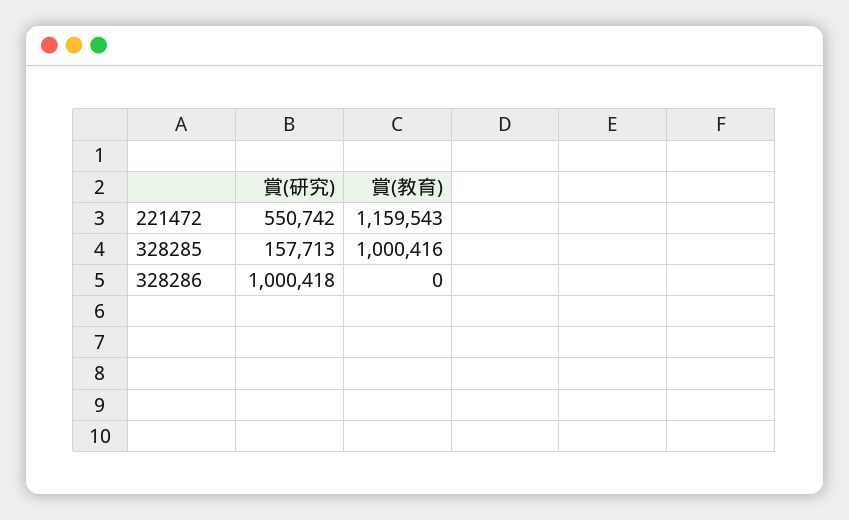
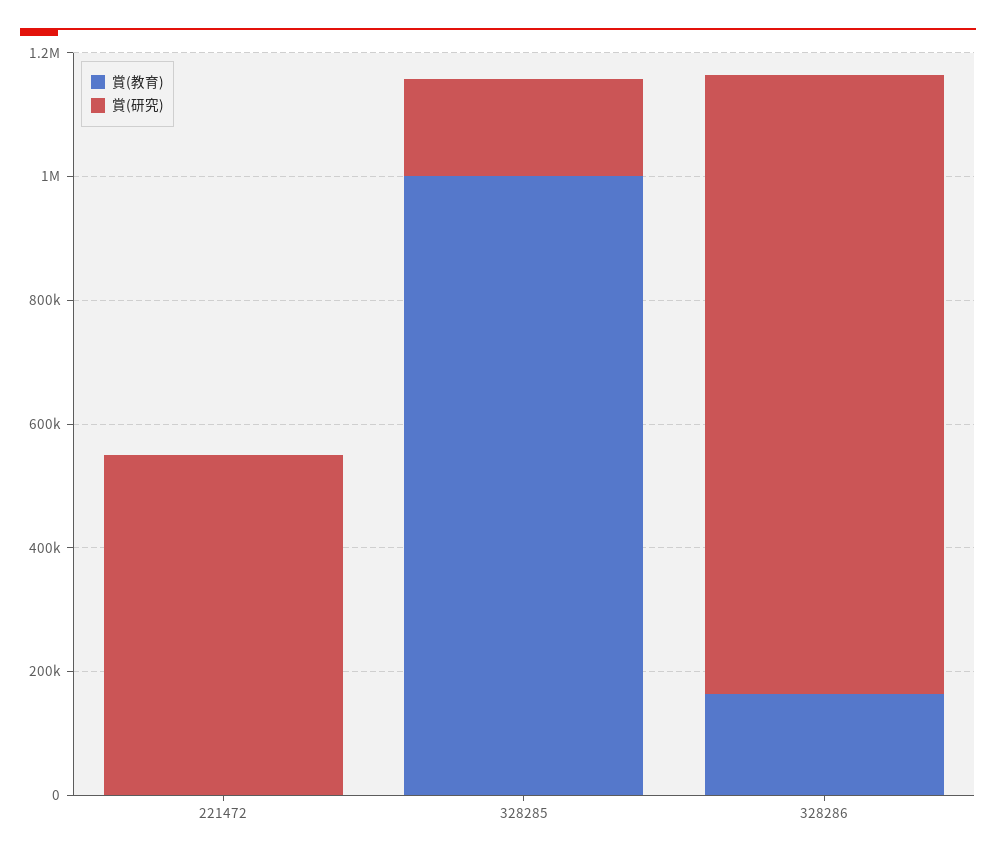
  {
    "賞(研究)": {
      "221472": 550742,
      "328285": 157713,
      "328286": 1000418
    },
    "賞(教育)": {
-     "221472": 1159543,
+     "221472": 0,
      "328285": 1000416,
-     "328286": 0
+     "328286": 150000
    }
  }

